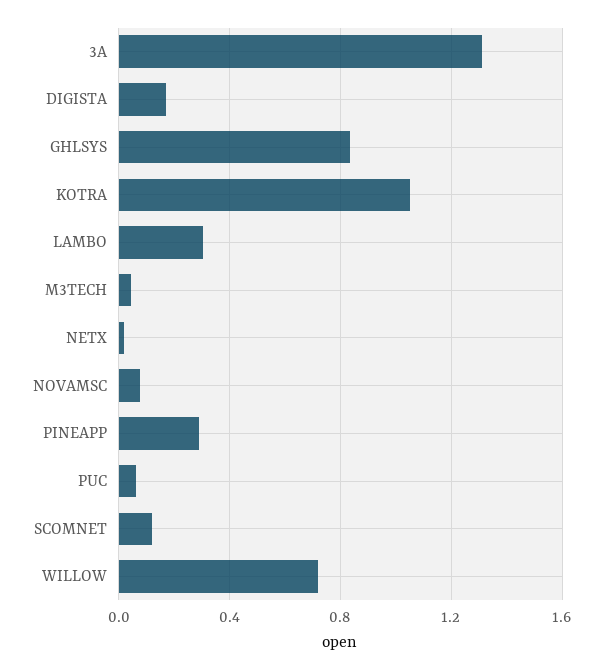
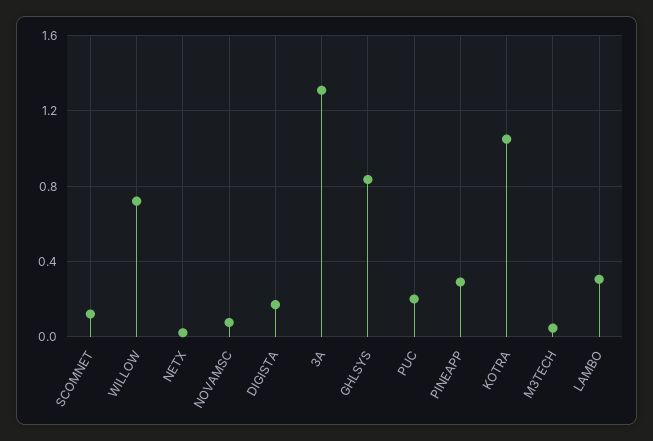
  {
    "3A": 1.3,
    "DIGISTA": 0.15,
    "GHLSYS": 0.85,
    "KOTRA": 1.05,
    "LAMBO": 0.3,
    "M3TECH": 0.05,
    "NETX": 0,
    "NOVAMSC": 0.1,
    "PINEAPP": 0.3,
-   "PUC": 0.05,
+   "PUC": 0.2,
    "SCOMNET": 0.1,
    "WILLOW": 0.7
  }

